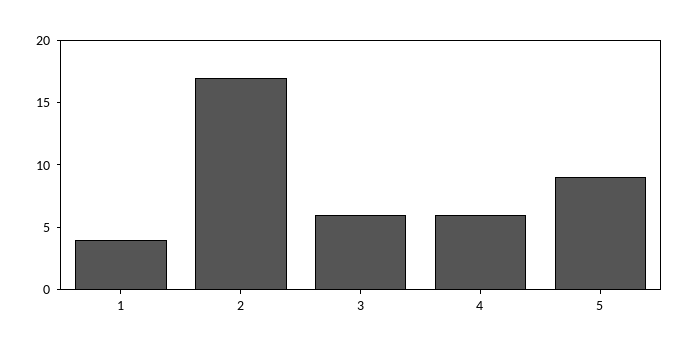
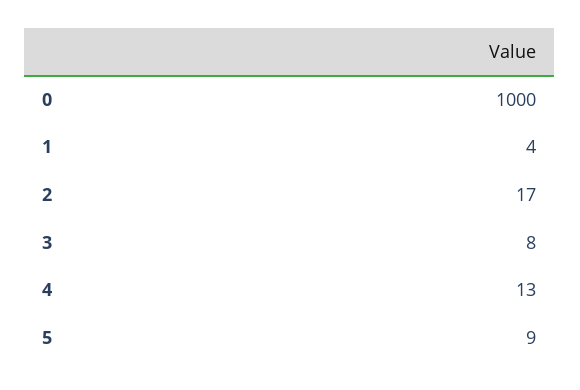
  {
    "1": 4,
    "2": 17,
-   "3": 6,
+   "3": 8,
-   "4": 6,
+   "4": 13,
-   "5": 9
+   "5": 9,
+   "0": 1000
  }

